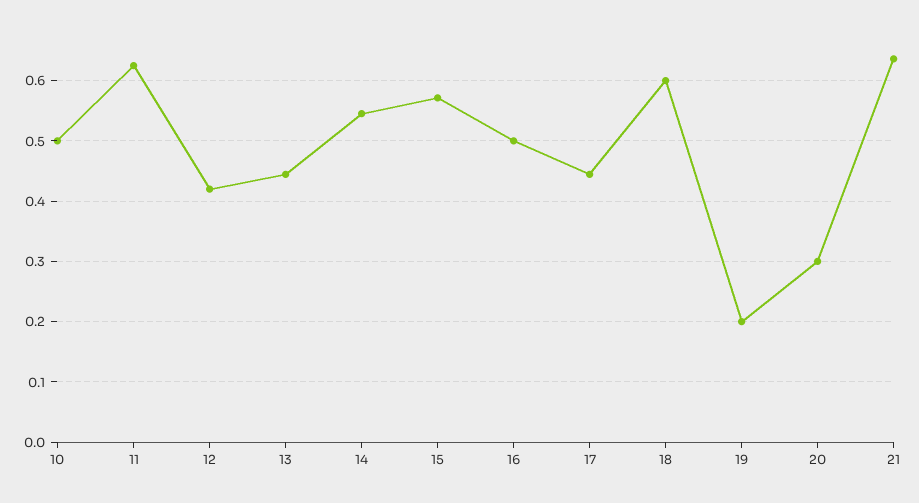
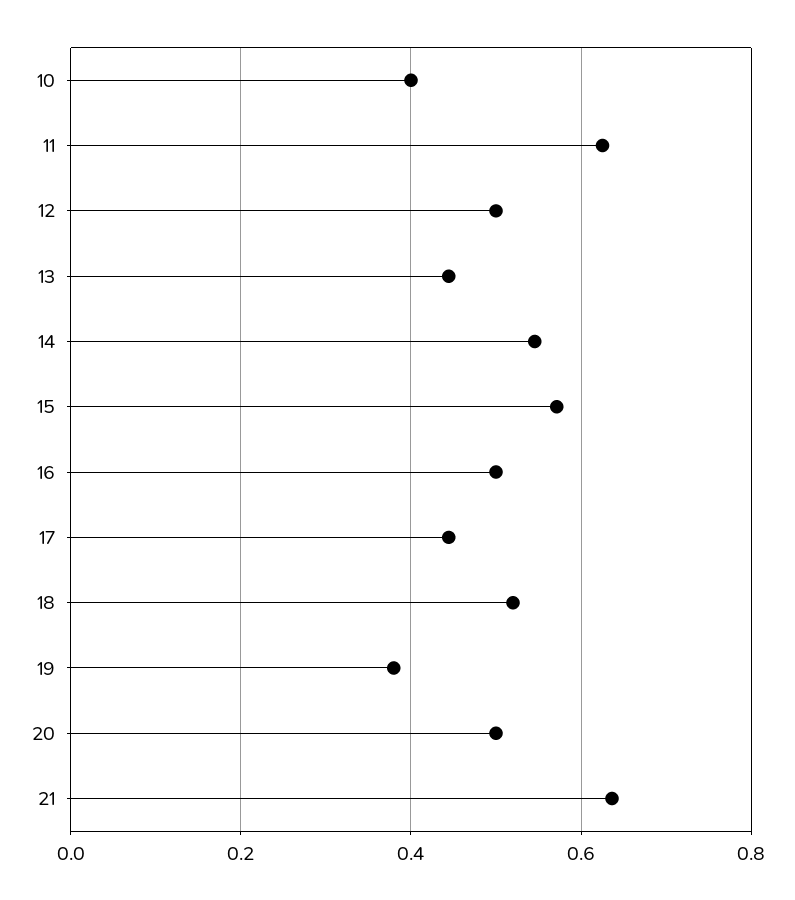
  {
-   "10": 0.5,
+   "10": 0.4,
    "11": 0.63,
-   "12": 0.42,
+   "12": 0.5,
    "13": 0.44,
    "14": 0.55,
    "15": 0.57,
    "16": 0.5,
    "17": 0.44,
-   "18": 0.6,
+   "18": 0.52,
-   "19": 0.2,
+   "19": 0.38,
-   "20": 0.3,
+   "20": 0.5,
    "21": 0.64
  }

